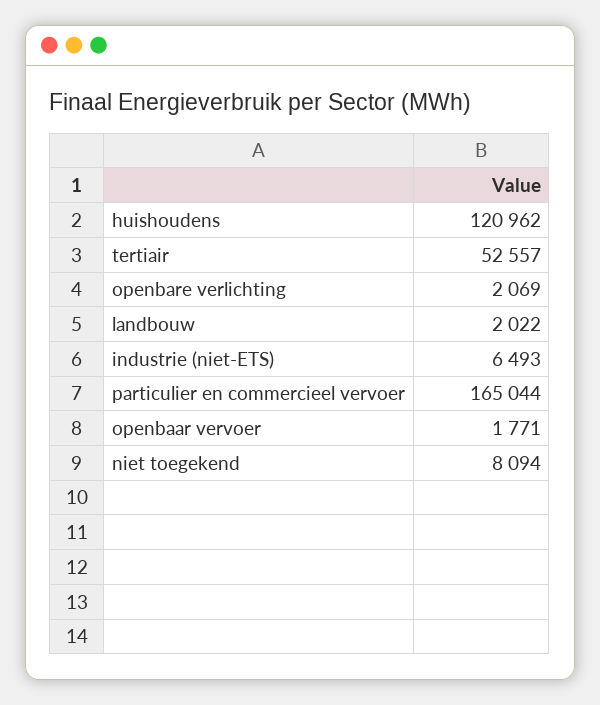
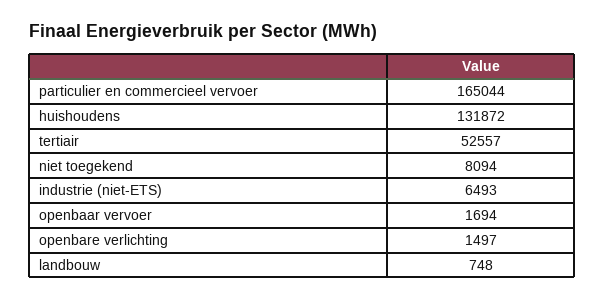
  {
-   "huishoudens": 120962,
+   "huishoudens": 131872,
    "tertiair": 52557,
-   "openbare verlichting": 2069,
+   "openbare verlichting": 1497,
-   "landbouw": 2022,
+   "landbouw": 748,
    "industrie (niet-ETS)": 6493,
    "particulier en commercieel vervoer": 165044,
-   "openbaar vervoer": 1771,
+   "openbaar vervoer": 1694,
    "niet toegekend": 8094
  }

